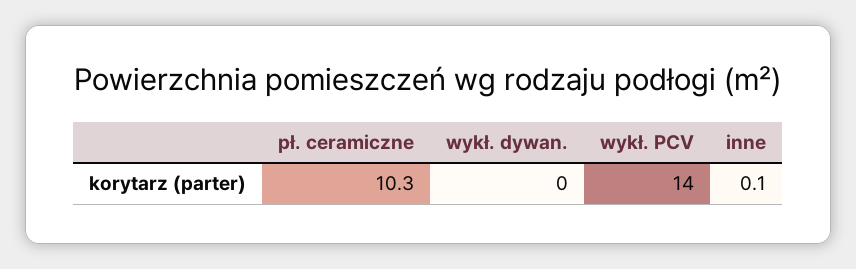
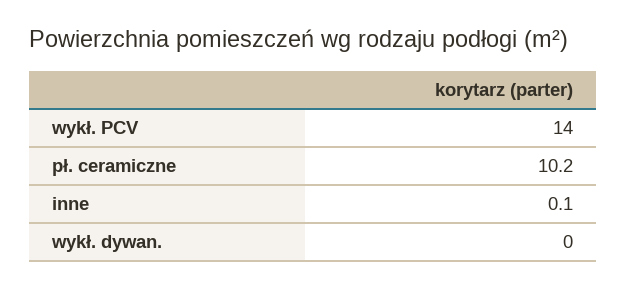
  {
-   "pł. ceramiczne": 10.3,
+   "pł. ceramiczne": 10.2,
    "wykł. dywan.": 0,
    "wykł. PCV": 14,
    "inne": 0.1
  }

